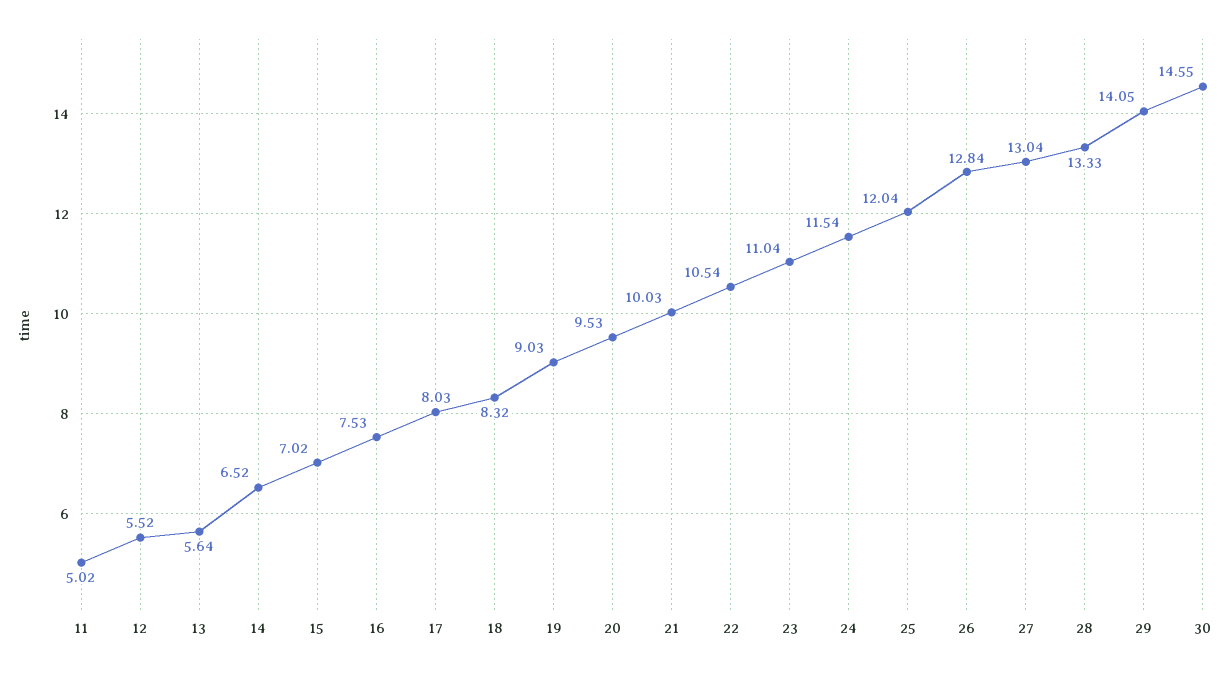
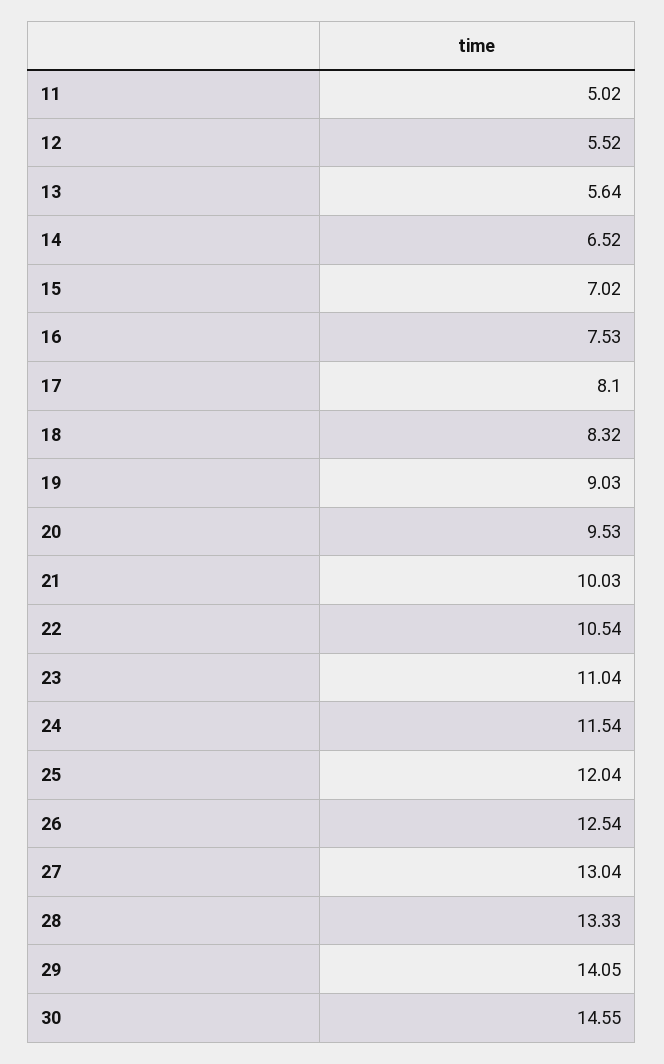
  {
    "11": 5.02,
    "12": 5.52,
    "13": 5.64,
    "14": 6.52,
    "15": 7.02,
    "16": 7.53,
-   "17": 8.03,
+   "17": 8.1,
    "18": 8.32,
    "19": 9.03,
    "20": 9.53,
    "21": 10.03,
    "22": 10.54,
    "23": 11.04,
    "24": 11.54,
    "25": 12.04,
-   "26": 12.84,
+   "26": 12.54,
    "27": 13.04,
    "28": 13.33,
    "29": 14.05,
    "30": 14.55
  }

